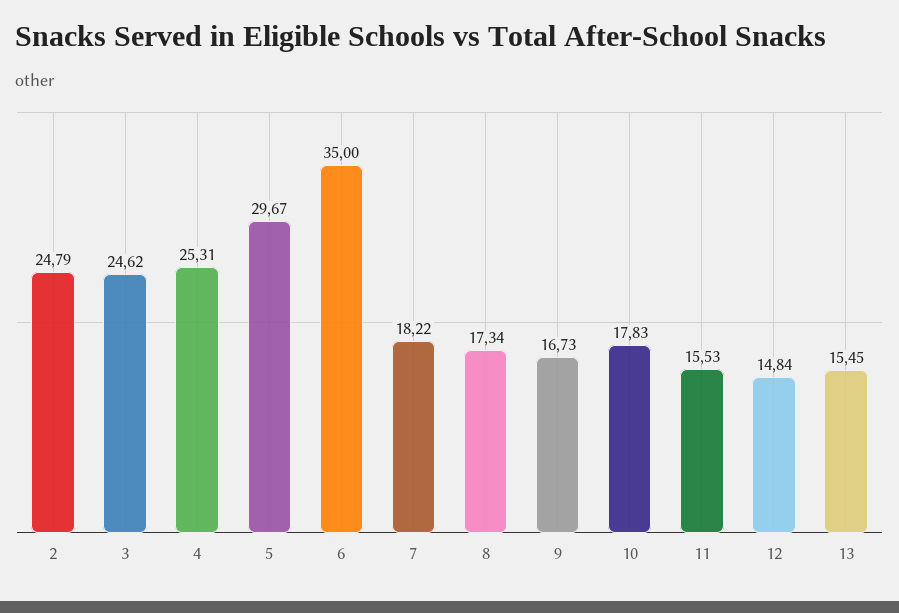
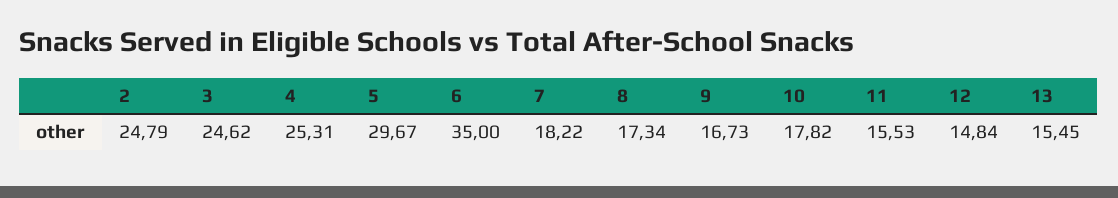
  {
    "2": 24.79,
    "3": 24.62,
    "4": 25.31,
    "5": 29.67,
    "6": 35,
    "7": 18.22,
    "8": 17.34,
    "9": 16.73,
-   "10": 17.83,
+   "10": 17.82,
    "11": 15.53,
    "12": 14.84,
    "13": 15.45
  }

